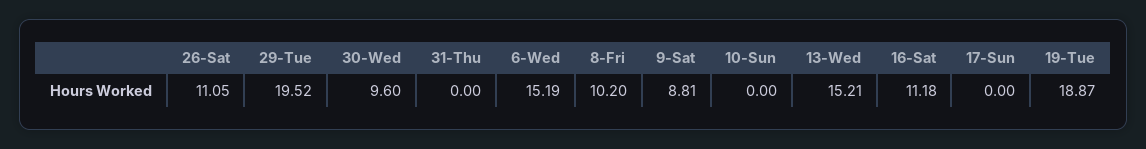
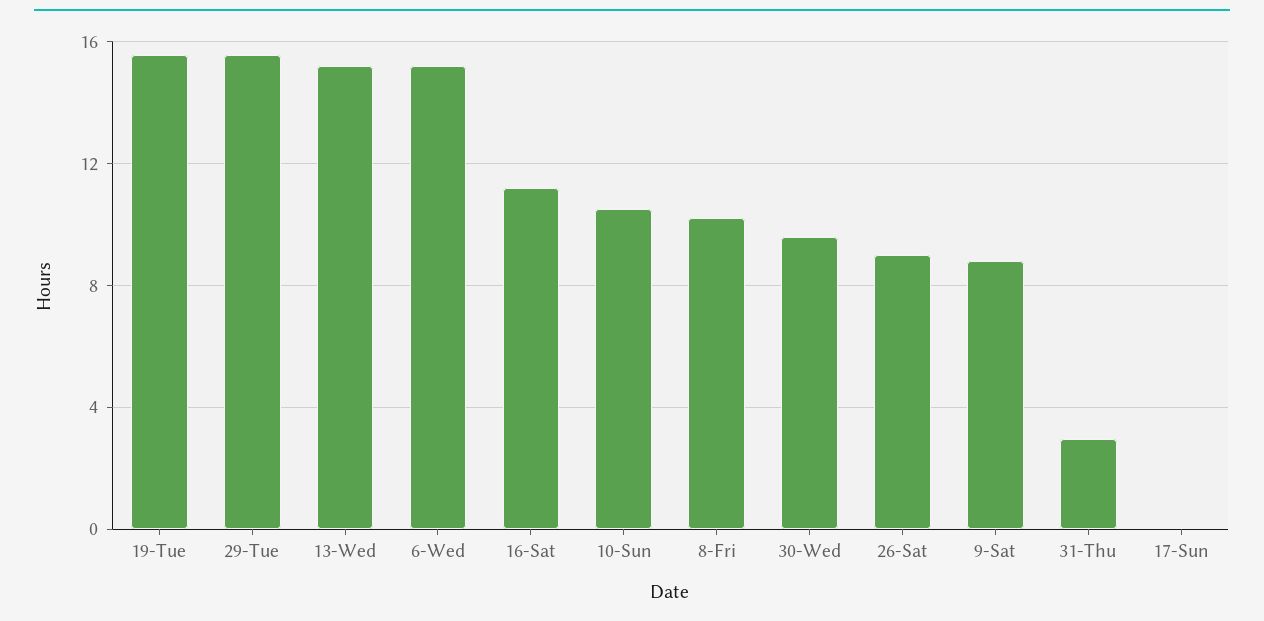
  {
-   "26-Sat": 11.05,
+   "26-Sat": 9,
-   "29-Tue": 19.52,
+   "29-Tue": 15.5,
    "30-Wed": 9.6,
-   "31-Thu": 0,
+   "31-Thu": 3,
    "6-Wed": 15.19,
    "8-Fri": 10.2,
    "9-Sat": 8.81,
-   "10-Sun": 0,
+   "10-Sun": 10.5,
    "13-Wed": 15.21,
    "16-Sat": 11.18,
    "17-Sun": 0,
-   "19-Tue": 18.87
+   "19-Tue": 15.5
  }

